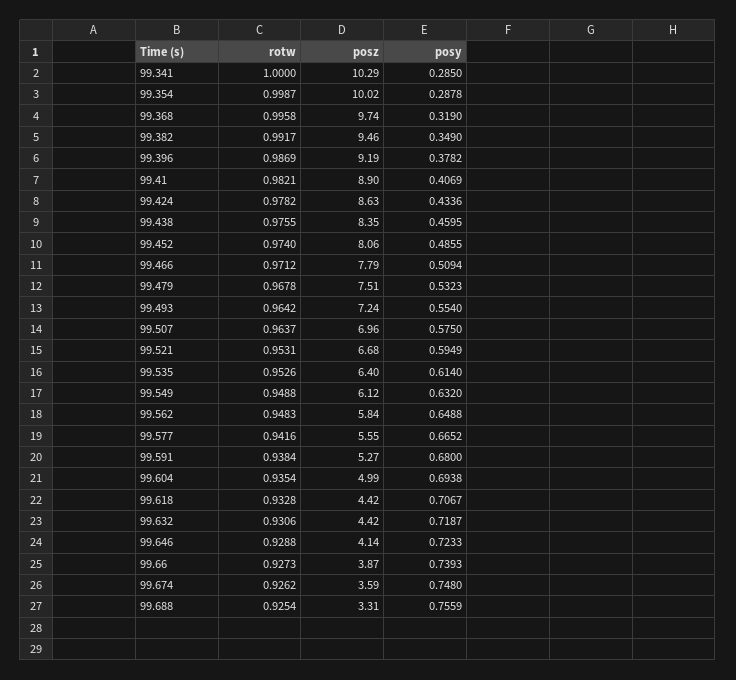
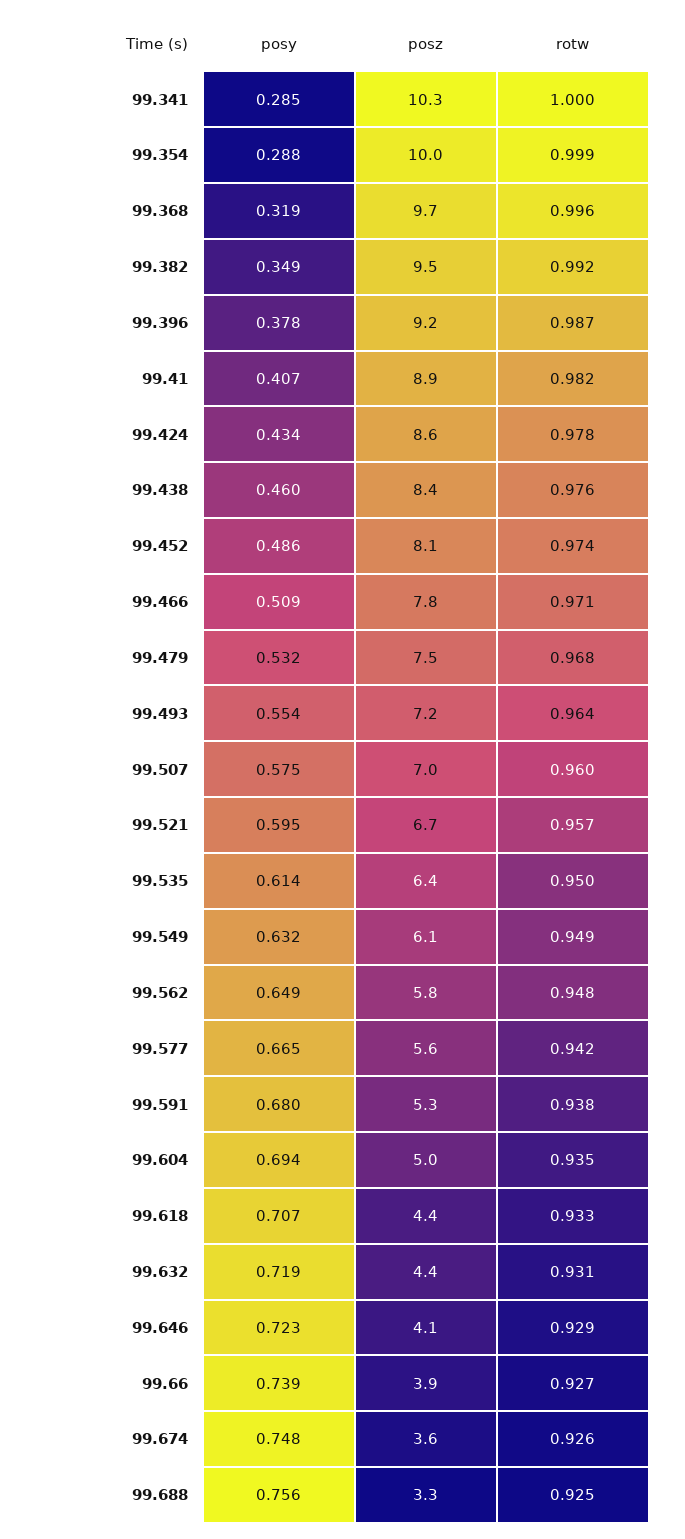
  {
    "rotw": {
      "99.341": 1,
      "99.354": 0.9987,
      "99.368": 0.9958,
      "99.382": 0.9917,
      "99.396": 0.9869,
      "99.41": 0.9821,
      "99.424": 0.9782,
      "99.438": 0.9755,
      "99.452": 0.974,
      "99.466": 0.9712,
      "99.479": 0.9678,
      "99.493": 0.9642,
-     "99.507": 0.9637,
+     "99.507": 0.96,
-     "99.521": 0.9531,
+     "99.521": 0.957,
-     "99.535": 0.9526,
+     "99.535": 0.95,
      "99.549": 0.9488,
      "99.562": 0.9483,
      "99.577": 0.9416,
      "99.591": 0.9384,
      "99.604": 0.9354,
      "99.618": 0.9328,
      "99.632": 0.9306,
      "99.646": 0.9288,
      "99.66": 0.9273,
      "99.674": 0.9262,
      "99.688": 0.9254
    },
    "posz": {
      "99.341": 10.29,
      "99.354": 10.02,
      "99.368": 9.74,
      "99.382": 9.46,
      "99.396": 9.19,
      "99.41": 8.9,
      "99.424": 8.63,
      "99.438": 8.35,
      "99.452": 8.06,
      "99.466": 7.79,
      "99.479": 7.51,
      "99.493": 7.24,
      "99.507": 6.96,
      "99.521": 6.68,
      "99.535": 6.4,
      "99.549": 6.12,
      "99.562": 5.84,
      "99.577": 5.55,
      "99.591": 5.27,
      "99.604": 4.99,
      "99.618": 4.42,
      "99.632": 4.42,
      "99.646": 4.14,
      "99.66": 3.87,
      "99.674": 3.59,
      "99.688": 3.31
    },
    "posy": {
      "99.341": 0.285,
      "99.354": 0.2878,
      "99.368": 0.319,
      "99.382": 0.349,
      "99.396": 0.3782,
      "99.41": 0.4069,
      "99.424": 0.4336,
      "99.438": 0.4595,
      "99.452": 0.4855,
      "99.466": 0.5094,
      "99.479": 0.5323,
      "99.493": 0.554,
      "99.507": 0.575,
      "99.521": 0.5949,
      "99.535": 0.614,
      "99.549": 0.632,
      "99.562": 0.6488,
      "99.577": 0.6652,
      "99.591": 0.68,
      "99.604": 0.6938,
      "99.618": 0.7067,
      "99.632": 0.7187,
      "99.646": 0.7233,
      "99.66": 0.7393,
      "99.674": 0.748,
      "99.688": 0.7559
    }
  }

